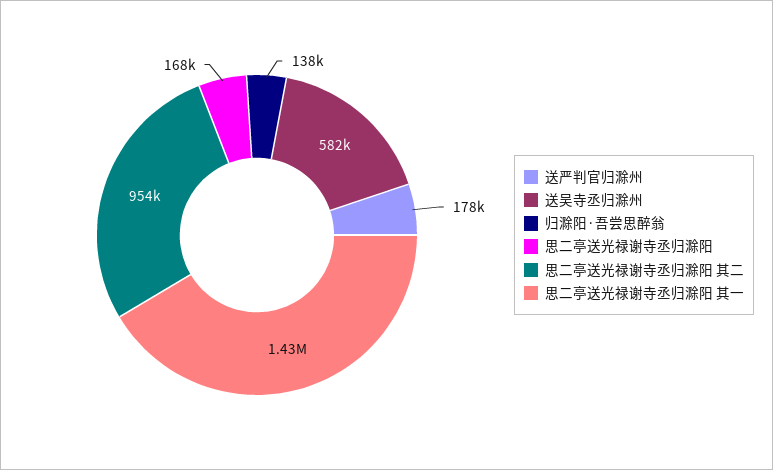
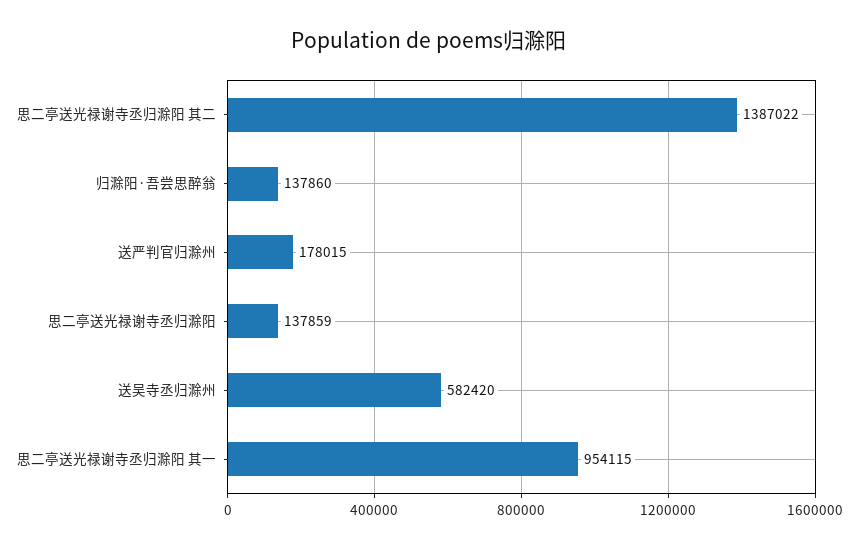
  {
    "送严判官归滁州": 178015,
    "送吴寺丞归滁州": 582420,
    "归滁阳·吾尝思醉翁": 137860,
-   "思二亭送光禄谢寺丞归滁阳": 168000,
+   "思二亭送光禄谢寺丞归滁阳": 137859,
-   "思二亭送光禄谢寺丞归滁阳 其二": 954000,
+   "思二亭送光禄谢寺丞归滁阳 其二": 1387022,
-   "思二亭送光禄谢寺丞归滁阳 其一": 1430000
+   "思二亭送光禄谢寺丞归滁阳 其一": 954115
  }

